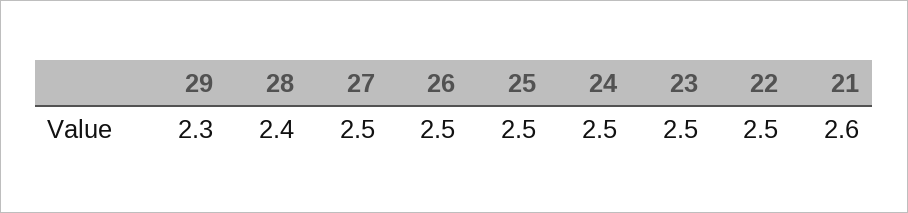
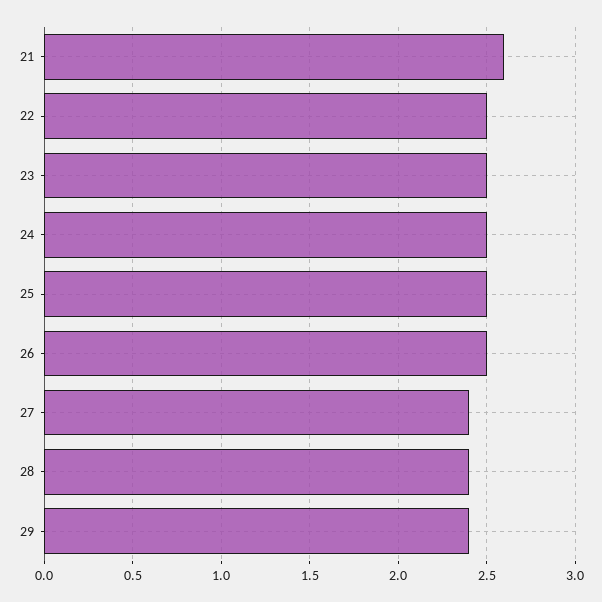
  {
-   "29": 2.3,
+   "29": 2.4,
    "28": 2.4,
-   "27": 2.5,
+   "27": 2.4,
    "26": 2.5,
    "25": 2.5,
    "24": 2.5,
    "23": 2.5,
    "22": 2.5,
    "21": 2.6
  }

